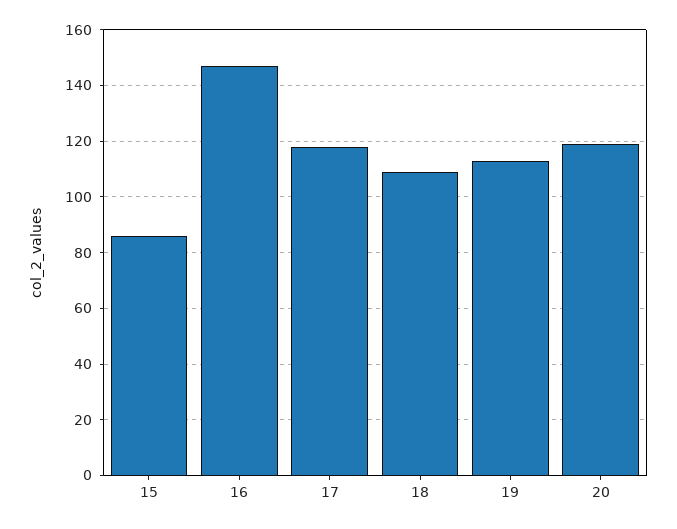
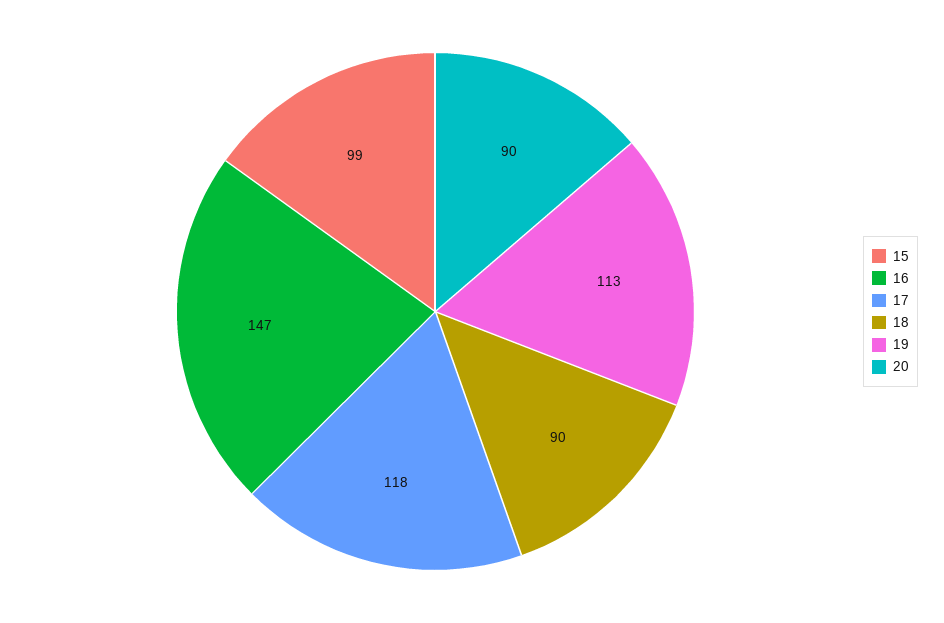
  {
-   "15": 85,
+   "15": 99,
    "16": 147,
    "17": 118,
-   "18": 110,
+   "18": 90,
    "19": 113,
-   "20": 120
+   "20": 90
  }

